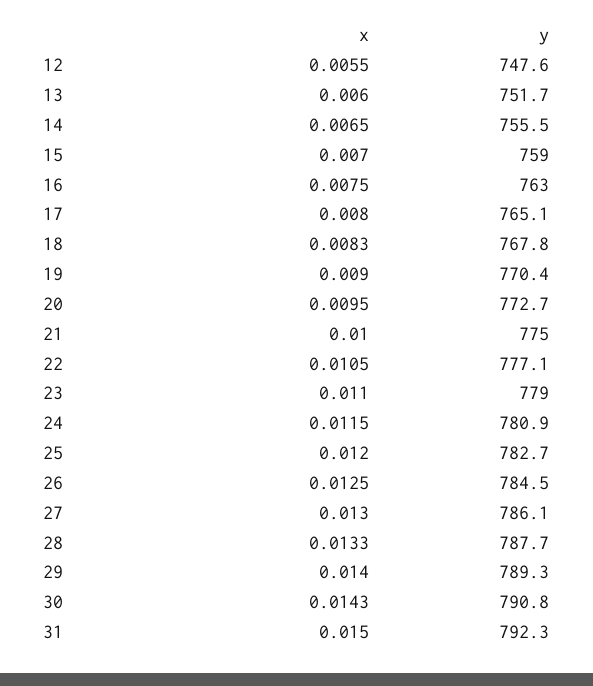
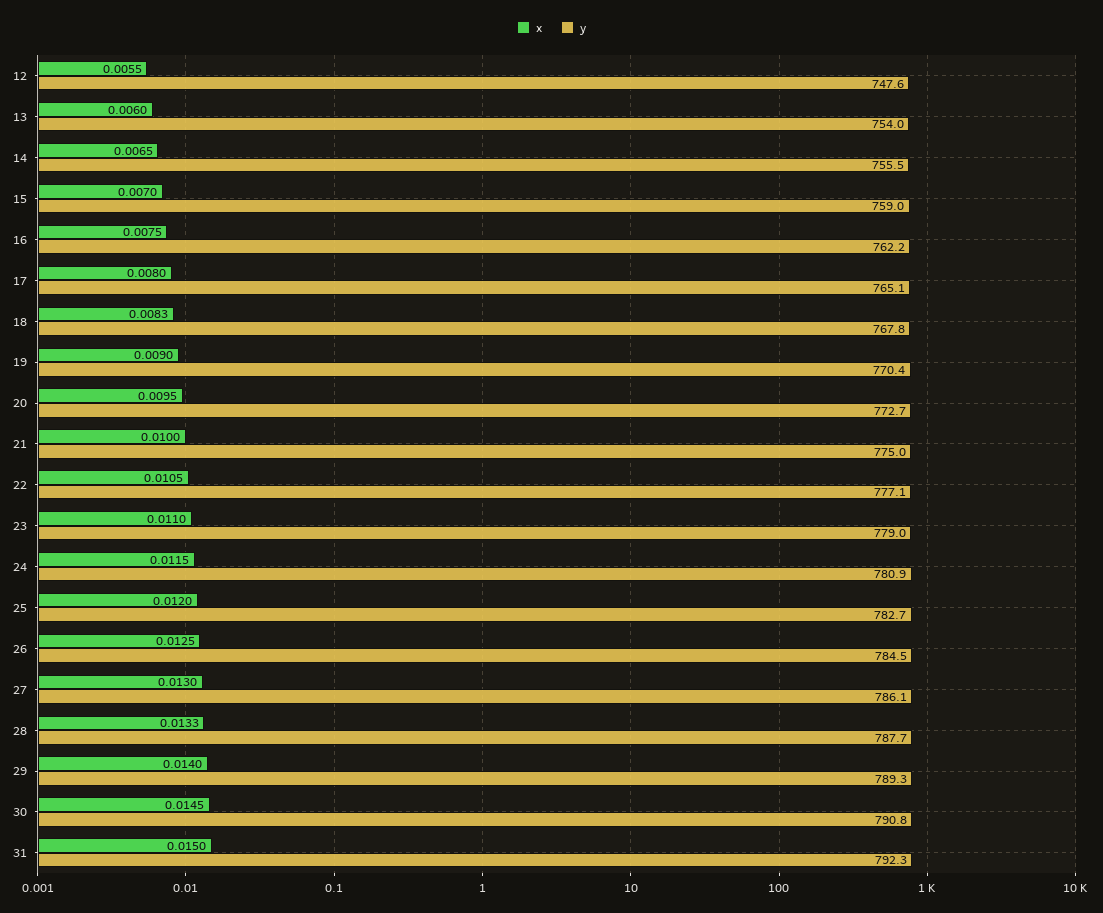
  {
    "x": {
      "12": 0.0055,
      "13": 0.006,
      "14": 0.0065,
      "15": 0.007,
      "16": 0.0075,
      "17": 0.008,
      "18": 0.0083,
      "19": 0.009,
      "20": 0.0095,
      "21": 0.01,
      "22": 0.0105,
      "23": 0.011,
      "24": 0.0115,
      "25": 0.012,
      "26": 0.0125,
      "27": 0.013,
      "28": 0.0133,
      "29": 0.014,
-     "30": 0.0143,
+     "30": 0.0145,
      "31": 0.015
    },
    "y": {
      "12": 747.6,
-     "13": 751.7,
+     "13": 754,
      "14": 755.5,
      "15": 759,
-     "16": 763,
+     "16": 762.2,
      "17": 765.1,
      "18": 767.8,
      "19": 770.4,
      "20": 772.7,
      "21": 775,
      "22": 777.1,
      "23": 779,
      "24": 780.9,
      "25": 782.7,
      "26": 784.5,
      "27": 786.1,
      "28": 787.7,
      "29": 789.3,
      "30": 790.8,
      "31": 792.3
    }
  }

